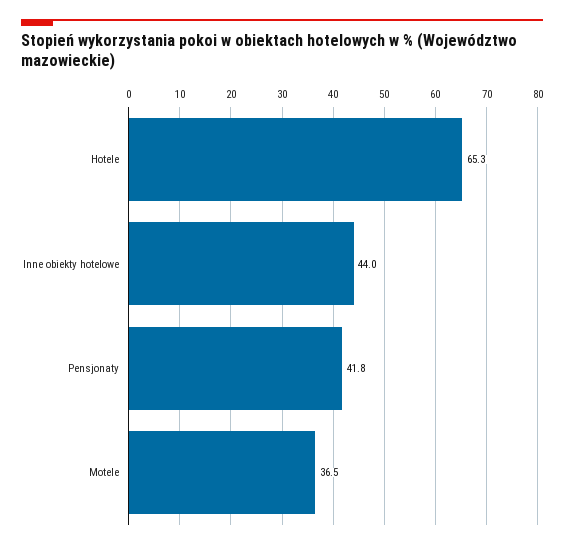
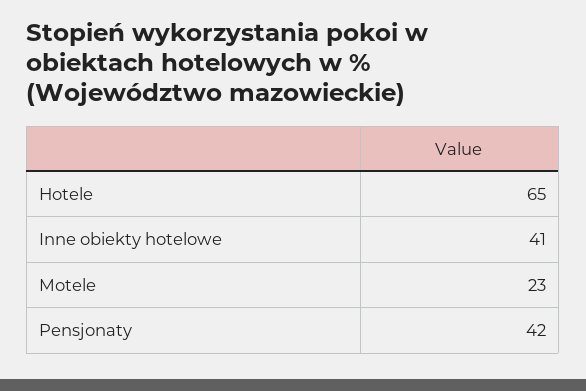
  {
    "Hotele": 65.3,
-   "Inne obiekty hotelowe": 44,
+   "Inne obiekty hotelowe": 41,
    "Pensjonaty": 41.8,
-   "Motele": 36.5
+   "Motele": 23
  }

